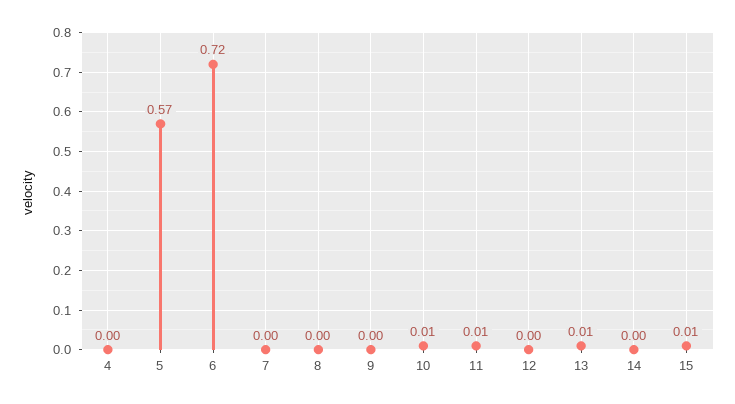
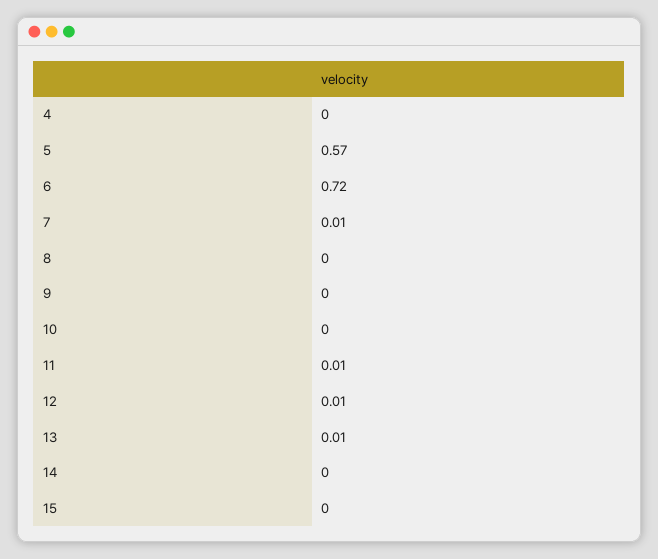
  {
    "4": 0,
    "5": 0.57,
    "6": 0.72,
-   "7": 0,
+   "7": 0.01,
    "8": 0,
    "9": 0,
-   "10": 0.01,
+   "10": 0,
    "11": 0.01,
-   "12": 0,
+   "12": 0.01,
    "13": 0.01,
    "14": 0,
-   "15": 0.01
+   "15": 0
  }

